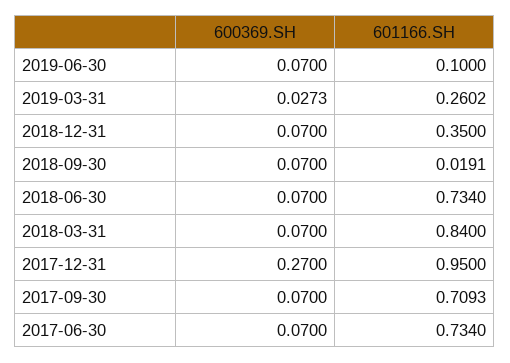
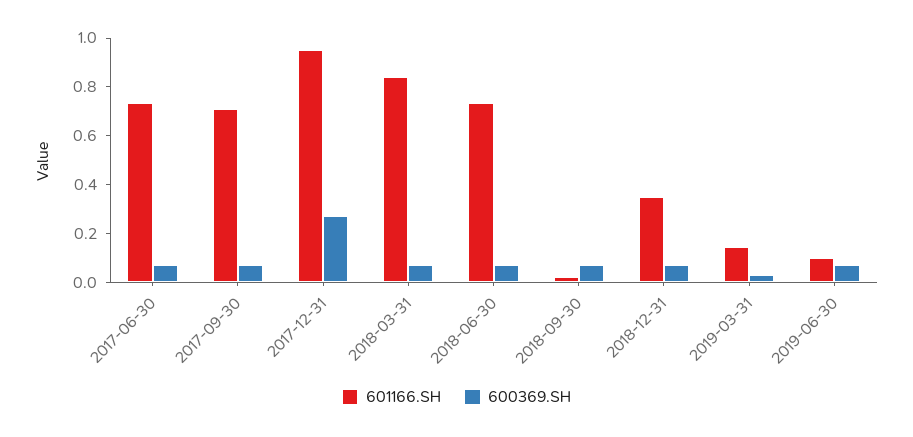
  {
    "600369.SH": {
      "2019-06-30": 0.07,
      "2019-03-31": 0.0273,
      "2018-12-31": 0.07,
      "2018-09-30": 0.07,
      "2018-06-30": 0.07,
      "2018-03-31": 0.07,
      "2017-12-31": 0.27,
      "2017-09-30": 0.07,
      "2017-06-30": 0.07
    },
    "601166.SH": {
      "2019-06-30": 0.1,
-     "2019-03-31": 0.2602,
+     "2019-03-31": 0.15,
      "2018-12-31": 0.35,
      "2018-09-30": 0.0191,
      "2018-06-30": 0.734,
      "2018-03-31": 0.84,
      "2017-12-31": 0.95,
      "2017-09-30": 0.7093,
      "2017-06-30": 0.734
    }
  }

